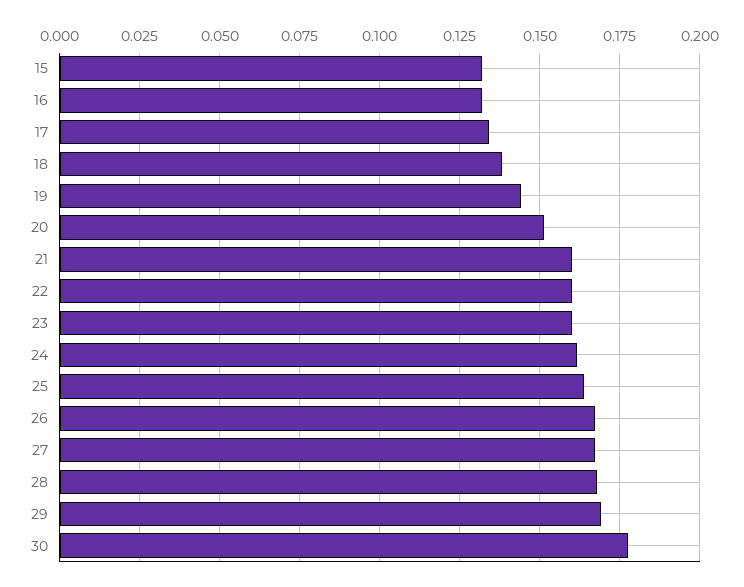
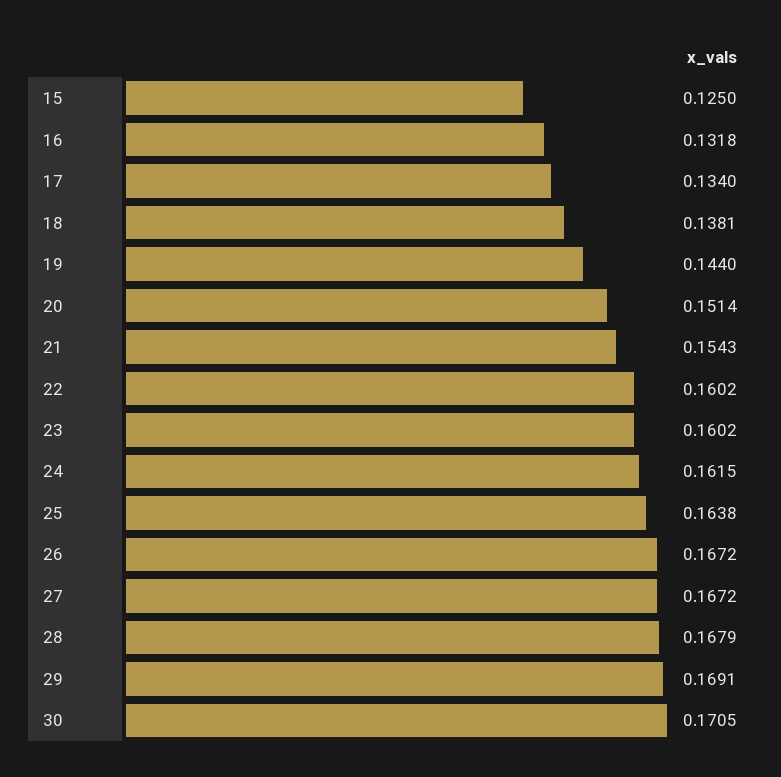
  {
-   "15": 0.1325,
+   "15": 0.125,
    "16": 0.1318,
    "17": 0.134,
    "18": 0.1381,
    "19": 0.144,
    "20": 0.1514,
-   "21": 0.16,
+   "21": 0.1543,
    "22": 0.1602,
    "23": 0.1602,
    "24": 0.1615,
    "25": 0.1638,
    "26": 0.1672,
    "27": 0.1672,
    "28": 0.1679,
    "29": 0.1691,
-   "30": 0.1775
+   "30": 0.1705
  }

